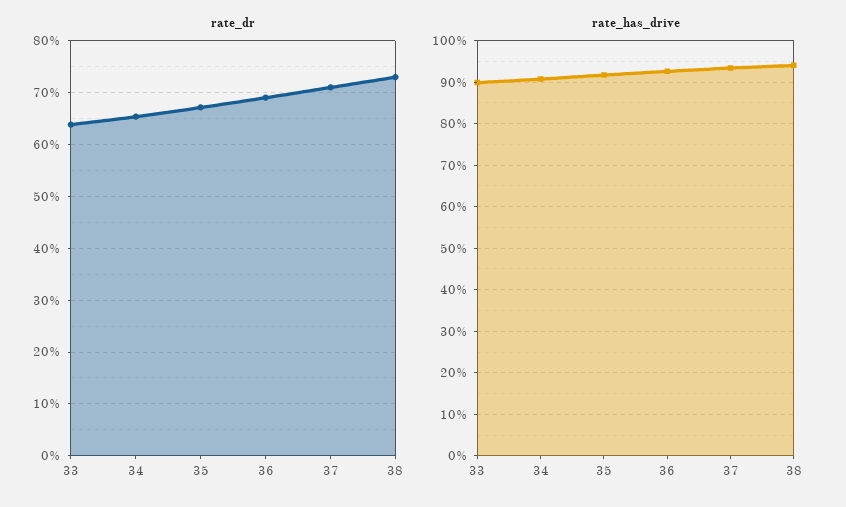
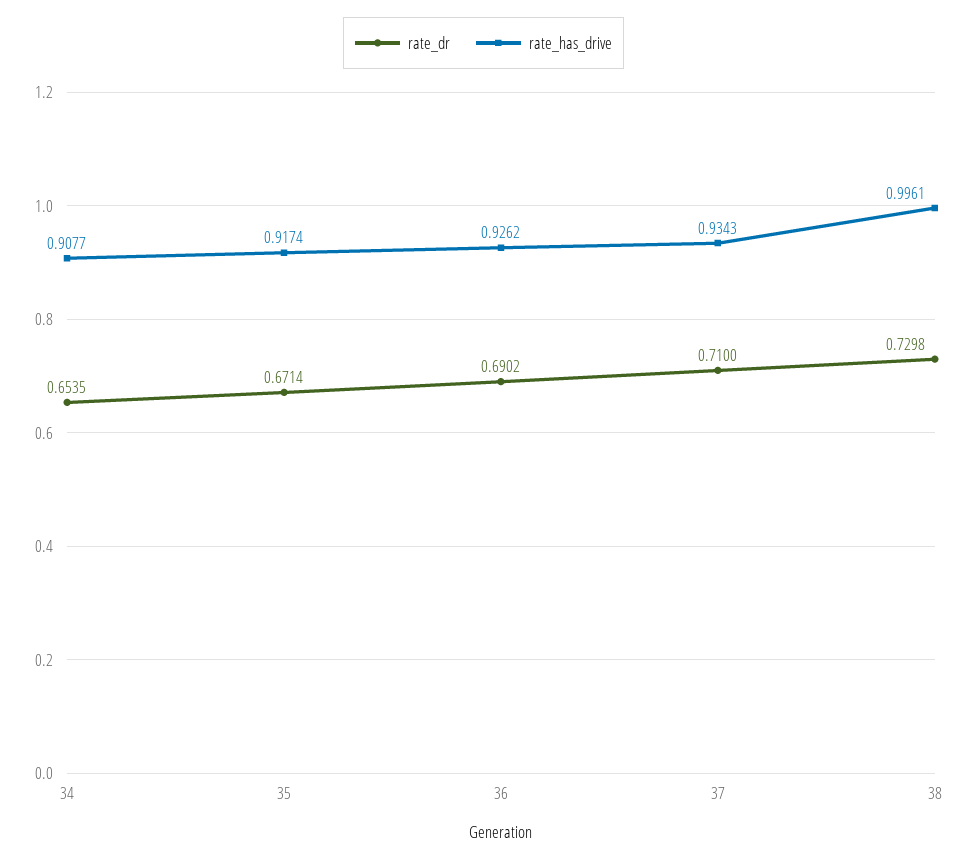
  {
    "rate_dr": {
-     "33": 0.64,
      "34": 0.6535,
      "35": 0.6714,
      "36": 0.6902,
      "37": 0.71,
      "38": 0.7298
    },
    "rate_has_drive": {
-     "33": 0.9,
      "34": 0.9077,
      "35": 0.9174,
      "36": 0.9262,
      "37": 0.9343,
-     "38": 0.94
+     "38": 0.9961
    }
  }

